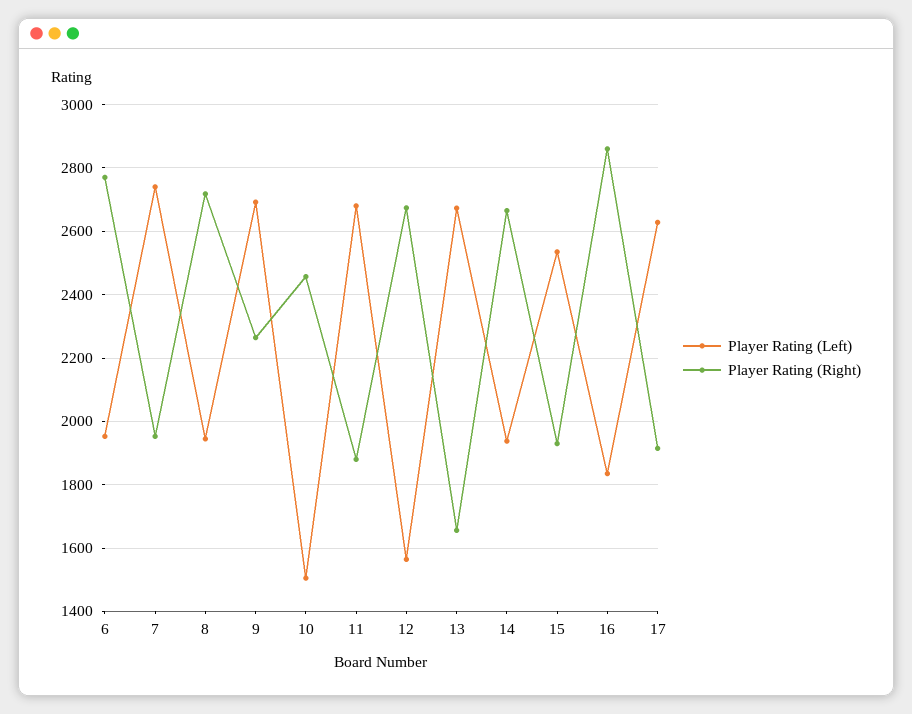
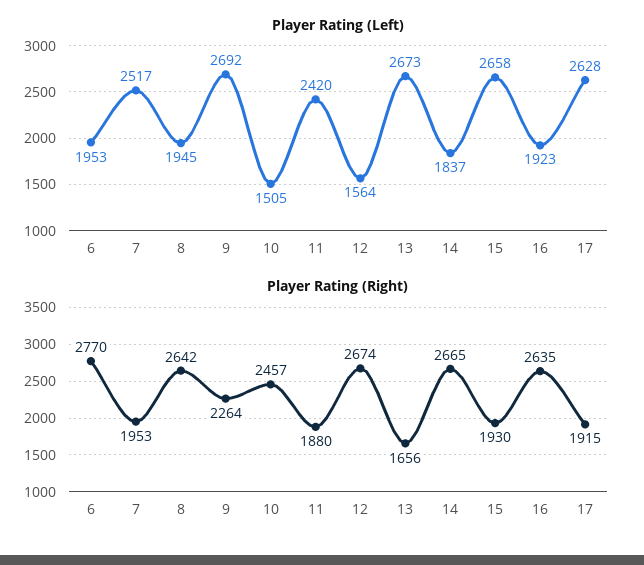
  {
    "Player Rating (Left)": {
      "6": 1953,
-     "7": 2740,
+     "7": 2517,
      "8": 1945,
      "9": 2692,
      "10": 1505,
-     "11": 2680,
+     "11": 2420,
      "12": 1564,
      "13": 2673,
-     "14": 1940,
+     "14": 1837,
-     "15": 2540,
+     "15": 2658,
-     "16": 1840,
+     "16": 1923,
      "17": 2628
    },
    "Player Rating (Right)": {
      "6": 2770,
      "7": 1953,
-     "8": 2720,
+     "8": 2642,
      "9": 2264,
      "10": 2457,
      "11": 1880,
      "12": 2674,
      "13": 1656,
      "14": 2665,
      "15": 1930,
-     "16": 2860,
+     "16": 2635,
      "17": 1915
    }
  }

